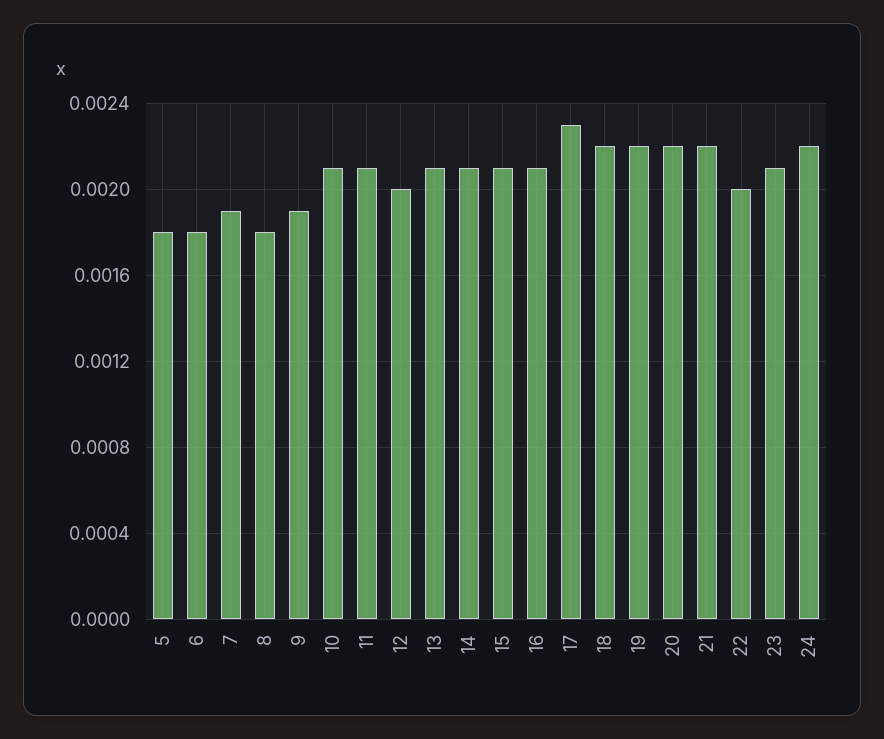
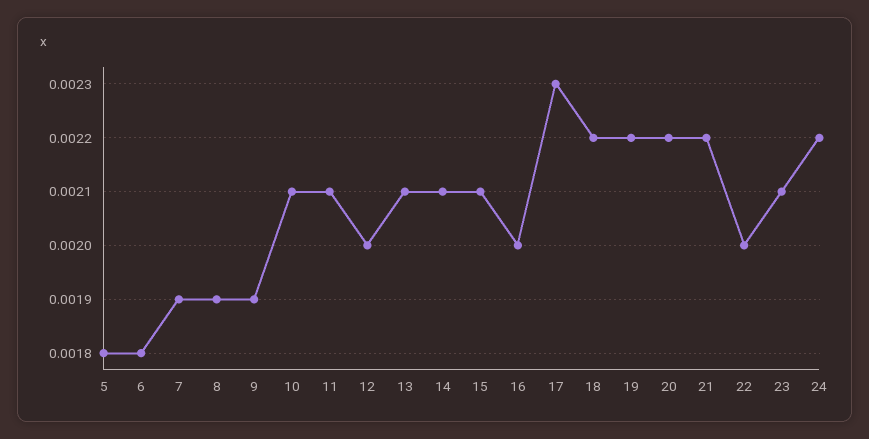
  {
    "5": 0.0018,
    "6": 0.0018,
    "7": 0.0019,
-   "8": 0.0018,
+   "8": 0.0019,
    "9": 0.0019,
    "10": 0.0021,
    "11": 0.0021,
    "12": 0.002,
    "13": 0.0021,
    "14": 0.0021,
    "15": 0.0021,
-   "16": 0.0021,
+   "16": 0.002,
    "17": 0.0023,
    "18": 0.0022,
    "19": 0.0022,
    "20": 0.0022,
    "21": 0.0022,
    "22": 0.002,
    "23": 0.0021,
    "24": 0.0022
  }

